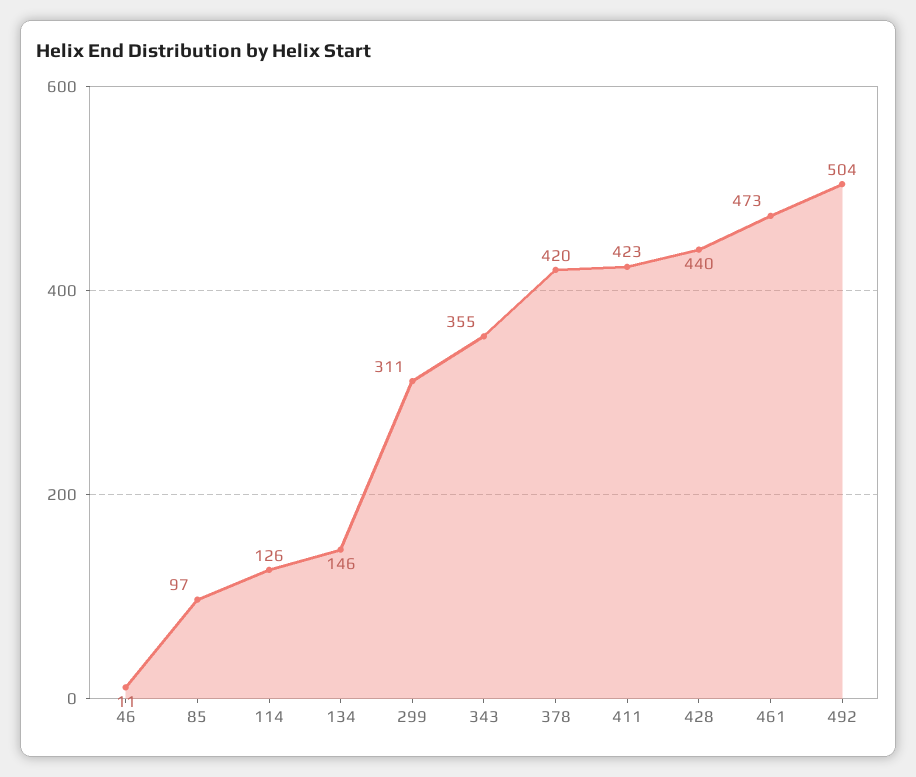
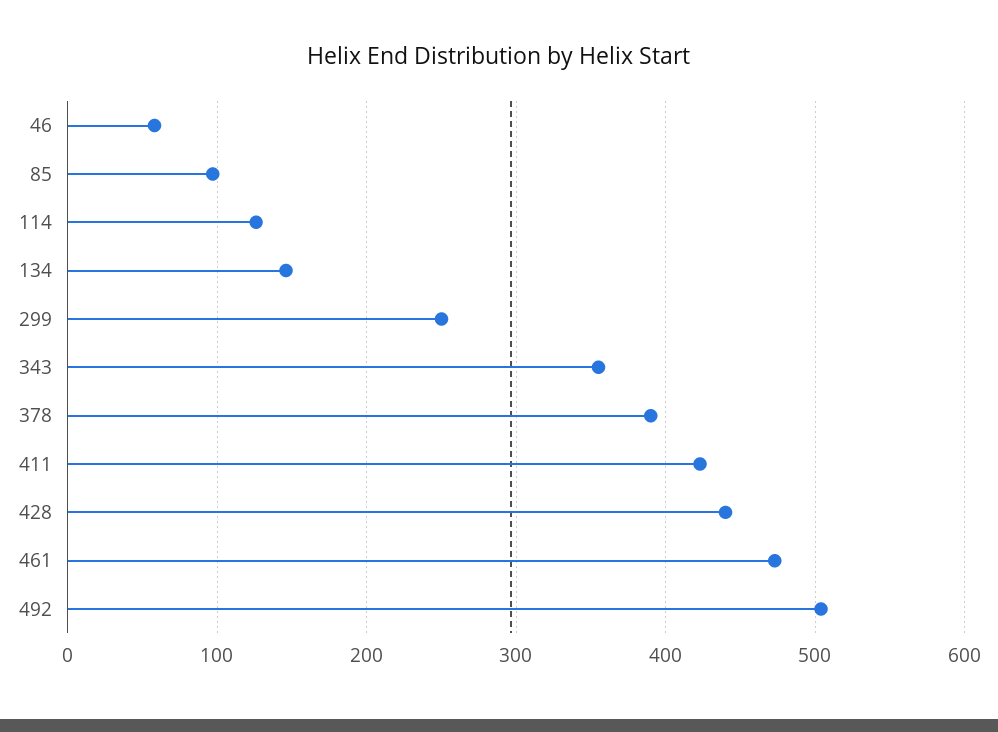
  {
-   "46": 11,
+   "46": 60,
    "85": 97,
    "114": 126,
    "134": 146,
-   "299": 311,
+   "299": 250,
    "343": 355,
-   "378": 420,
+   "378": 390,
    "411": 423,
    "428": 440,
    "461": 473,
    "492": 504
  }

